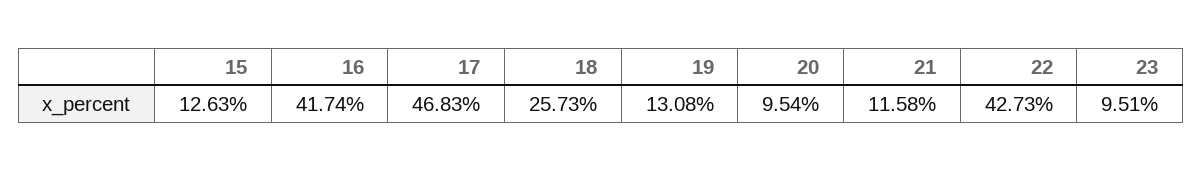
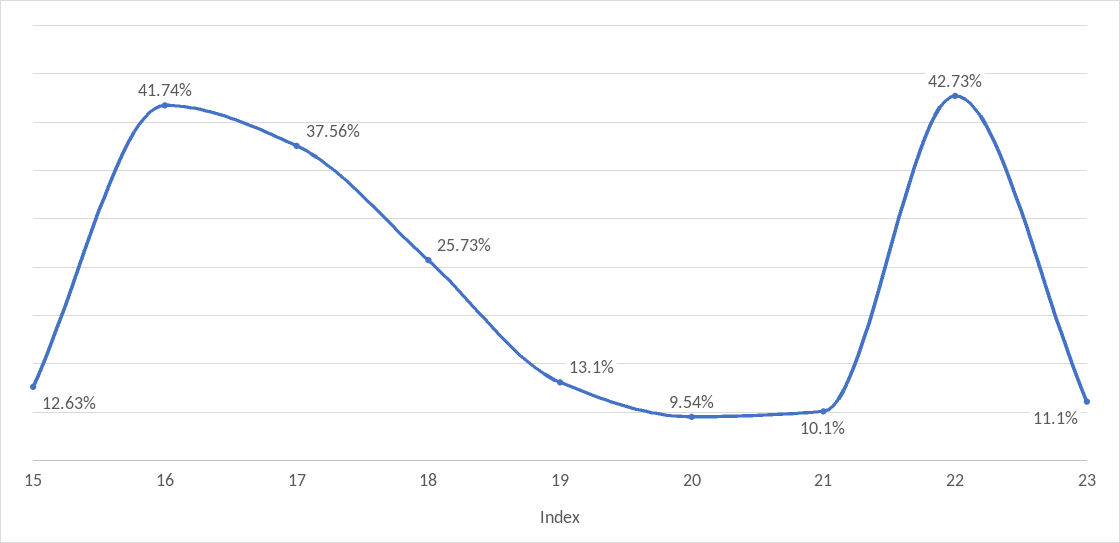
  {
    "15": 12.63,
    "16": 41.74,
-   "17": 46.83,
+   "17": 37.56,
    "18": 25.73,
-   "19": 13.08,
+   "19": 13.1,
    "20": 9.54,
-   "21": 11.58,
+   "21": 10.1,
    "22": 42.73,
-   "23": 9.51
+   "23": 11.1
  }

